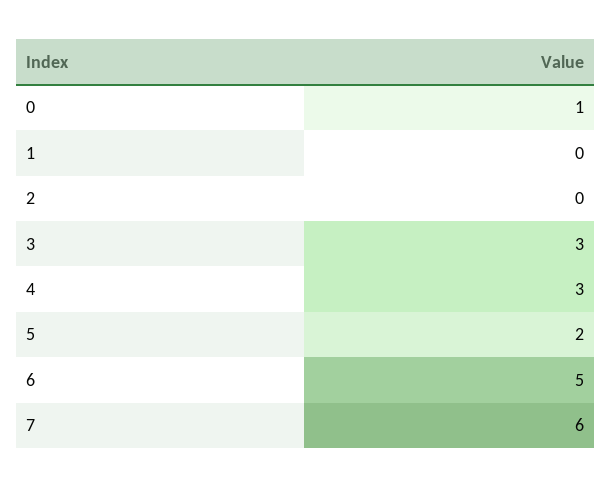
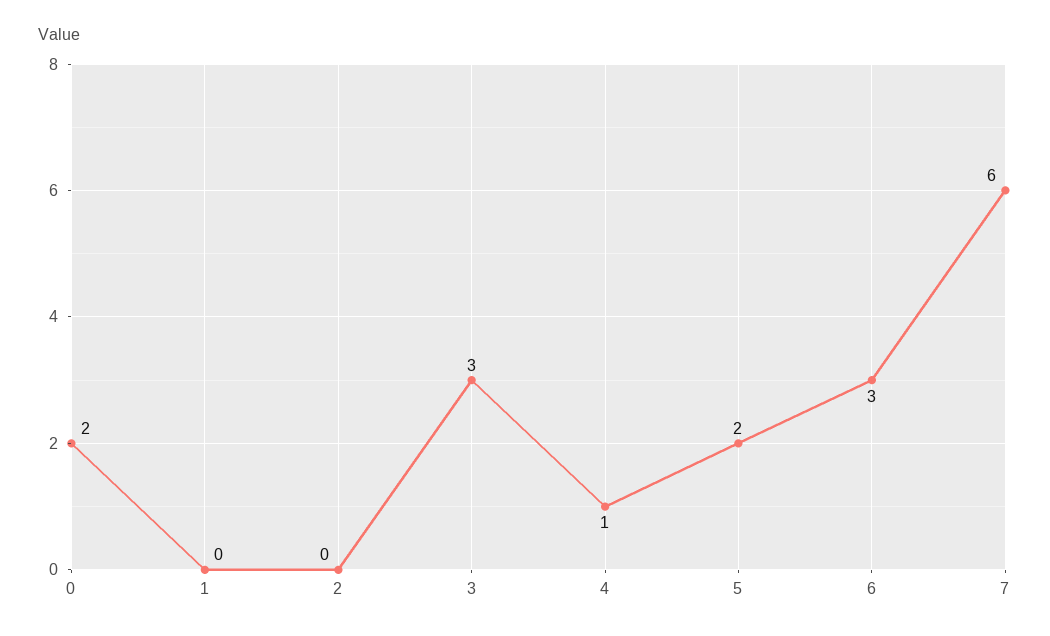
  {
-   "0": 1,
+   "0": 2,
    "1": 0,
    "2": 0,
    "3": 3,
-   "4": 3,
+   "4": 1,
    "5": 2,
-   "6": 5,
+   "6": 3,
    "7": 6
  }

